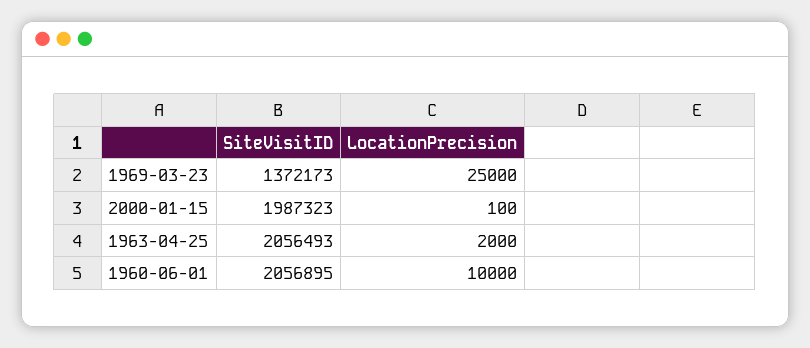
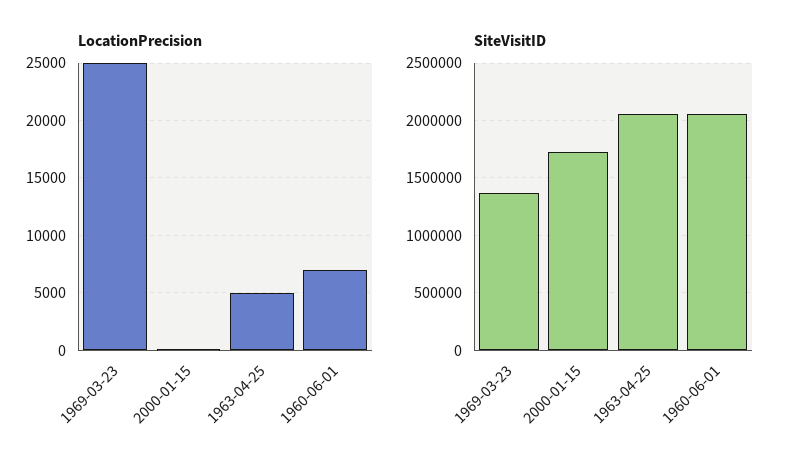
  {
    "SiteVisitID": {
      "1969-03-23": 1372173,
-     "2000-01-15": 1987323,
+     "2000-01-15": 1700000,
      "1963-04-25": 2056493,
      "1960-06-01": 2056895
    },
    "LocationPrecision": {
      "1969-03-23": 25000,
      "2000-01-15": 100,
-     "1963-04-25": 2000,
+     "1963-04-25": 5000,
-     "1960-06-01": 10000
+     "1960-06-01": 7000
    }
  }

